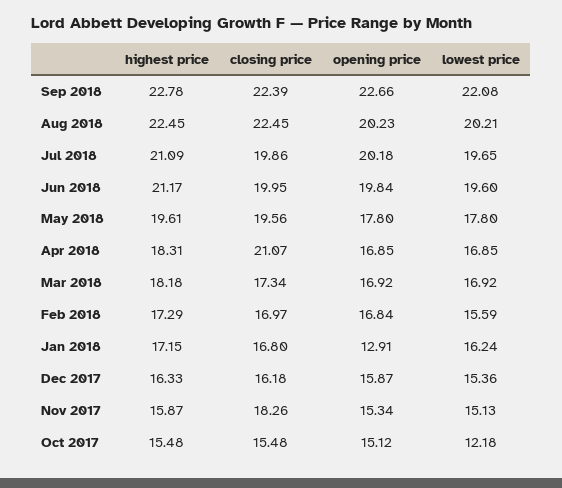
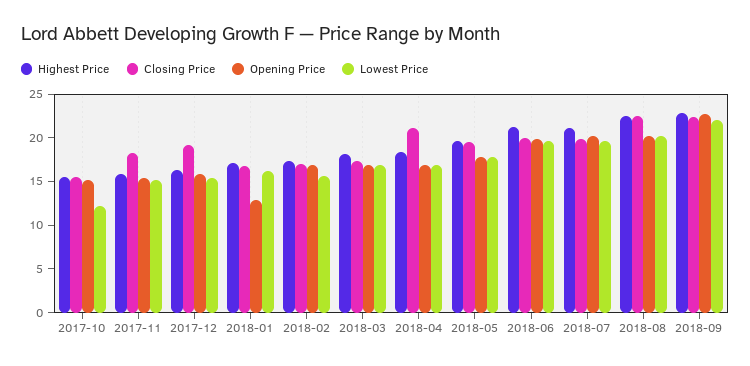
  {
    "highest price": {
      "Sep 2018": 22.78,
      "Aug 2018": 22.45,
      "Jul 2018": 21.09,
      "Jun 2018": 21.17,
      "May 2018": 19.61,
      "Apr 2018": 18.31,
      "Mar 2018": 18.18,
      "Feb 2018": 17.29,
      "Jan 2018": 17.15,
      "Dec 2017": 16.33,
      "Nov 2017": 15.87,
      "Oct 2017": 15.48
    },
    "closing price": {
      "Sep 2018": 22.39,
      "Aug 2018": 22.45,
      "Jul 2018": 19.86,
      "Jun 2018": 19.95,
      "May 2018": 19.56,
      "Apr 2018": 21.07,
      "Mar 2018": 17.34,
      "Feb 2018": 16.97,
      "Jan 2018": 16.8,
-     "Dec 2017": 16.18,
+     "Dec 2017": 19,
      "Nov 2017": 18.26,
      "Oct 2017": 15.48
    },
    "opening price": {
      "Sep 2018": 22.66,
      "Aug 2018": 20.23,
      "Jul 2018": 20.18,
      "Jun 2018": 19.84,
      "May 2018": 17.8,
      "Apr 2018": 16.85,
      "Mar 2018": 16.92,
      "Feb 2018": 16.84,
      "Jan 2018": 12.91,
      "Dec 2017": 15.87,
      "Nov 2017": 15.34,
      "Oct 2017": 15.12
    },
    "lowest price": {
      "Sep 2018": 22.08,
      "Aug 2018": 20.21,
      "Jul 2018": 19.65,
      "Jun 2018": 19.6,
      "May 2018": 17.8,
      "Apr 2018": 16.85,
      "Mar 2018": 16.92,
      "Feb 2018": 15.59,
      "Jan 2018": 16.24,
      "Dec 2017": 15.36,
      "Nov 2017": 15.13,
      "Oct 2017": 12.18
    }
  }

